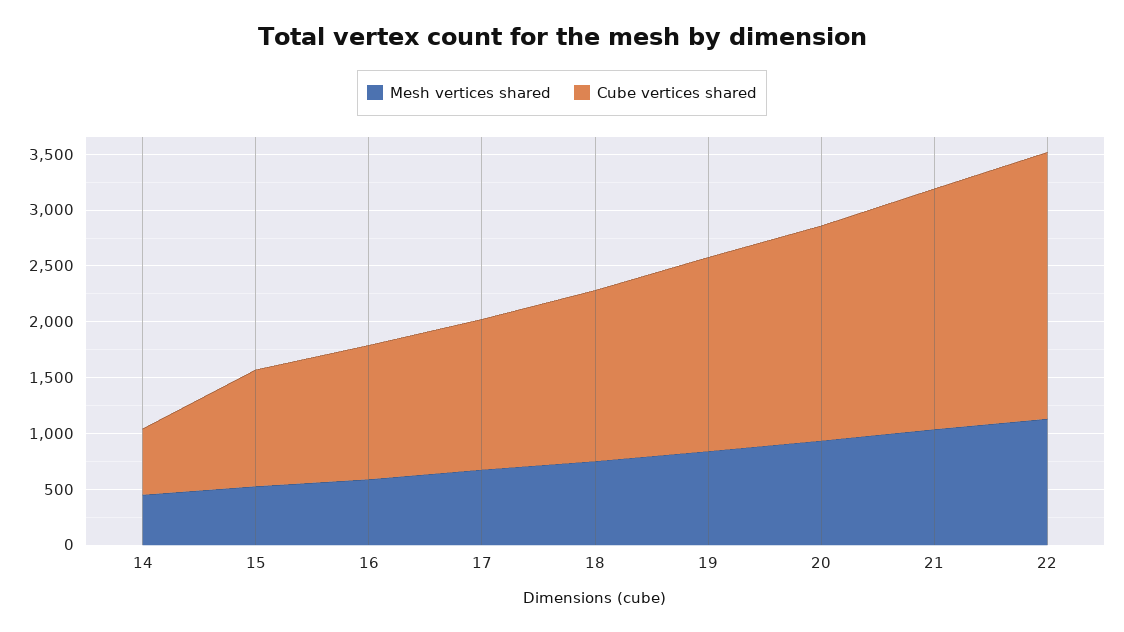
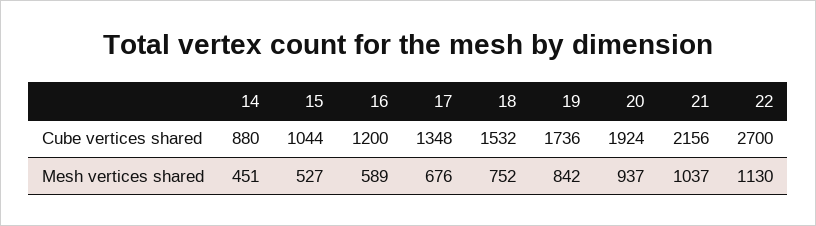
  {
    "Mesh vertices shared": {
      "14": 451,
      "15": 527,
      "16": 589,
      "17": 676,
      "18": 752,
      "19": 842,
      "20": 937,
      "21": 1037,
      "22": 1130
    },
    "Cube vertices shared": {
-     "14": 600,
+     "14": 880,
      "15": 1044,
      "16": 1200,
      "17": 1348,
      "18": 1532,
      "19": 1736,
      "20": 1924,
      "21": 2156,
-     "22": 2400
+     "22": 2700
    }
  }

